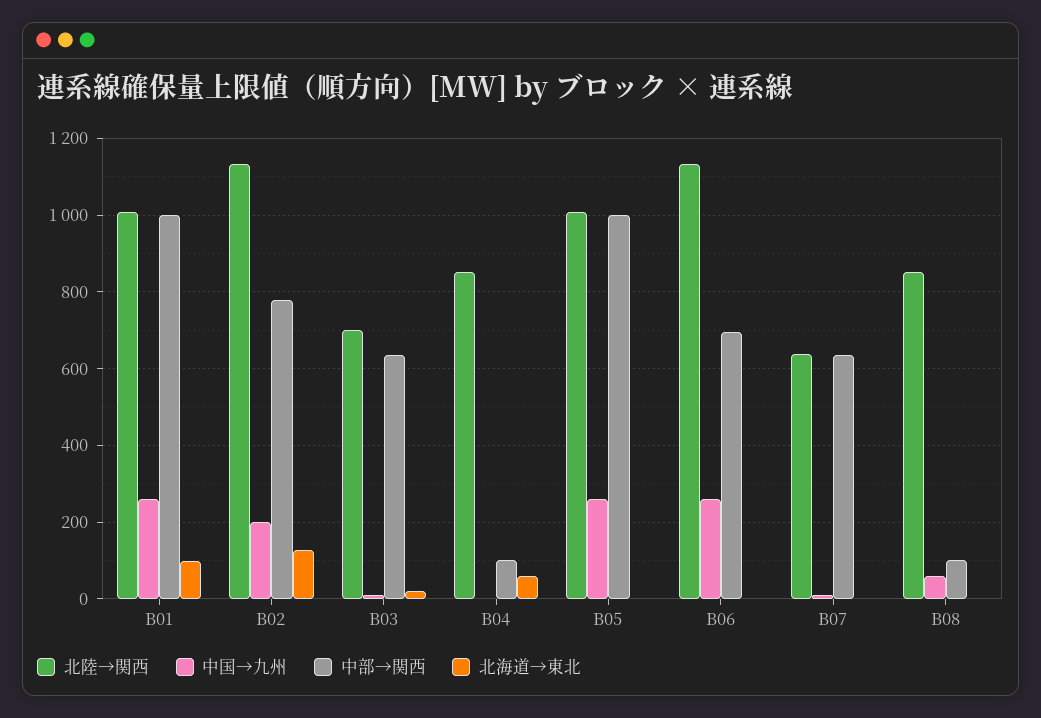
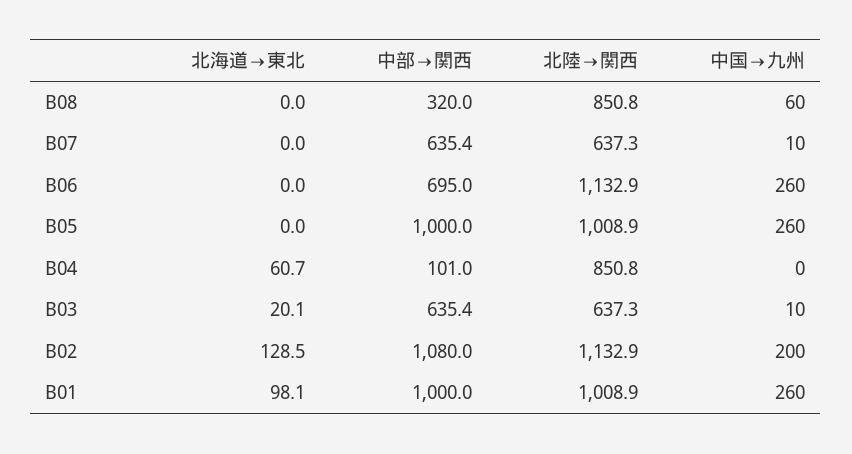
  {
    "北陸→関西": {
      "B01": 1008.9,
      "B02": 1132.9,
-     "B03": 700,
+     "B03": 637.3,
      "B04": 850.8,
      "B05": 1008.9,
      "B06": 1132.9,
      "B07": 637.3,
      "B08": 850.8
    },
    "中国→九州": {
      "B01": 260,
      "B02": 200,
      "B03": 10,
      "B04": 0,
      "B05": 260,
      "B06": 260,
      "B07": 10,
      "B08": 60
    },
    "中部→関西": {
      "B01": 1000,
-     "B02": 780,
+     "B02": 1080,
      "B03": 635.4,
      "B04": 101,
      "B05": 1000,
      "B06": 695,
      "B07": 635.4,
-     "B08": 100
+     "B08": 320
    },
    "北海道→東北": {
      "B01": 98.1,
      "B02": 128.5,
      "B03": 20.1,
      "B04": 60.7,
      "B05": 0,
      "B06": 0,
      "B07": 0,
      "B08": 0
    }
  }

